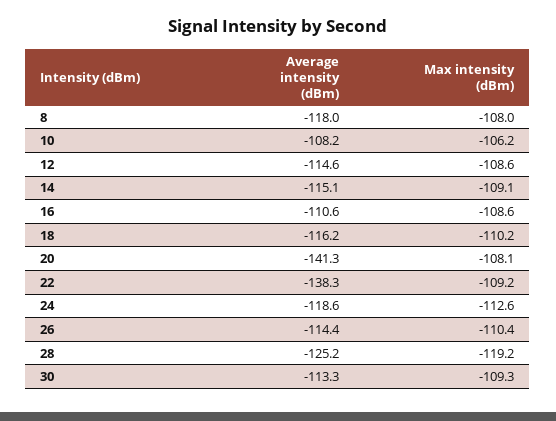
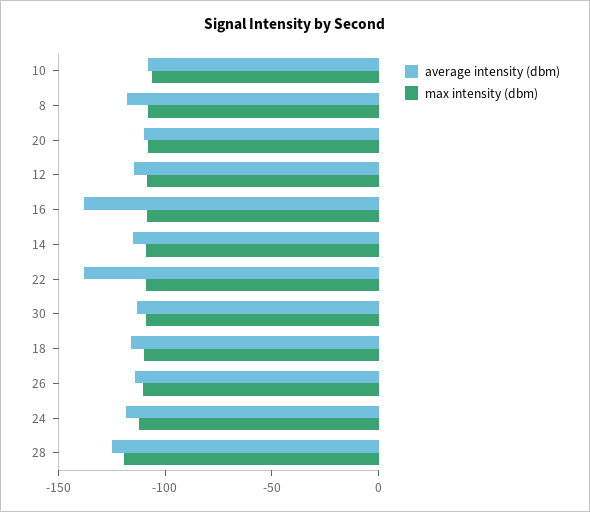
  {
    "Average intensity (dBm)": {
      "8": -118,
      "10": -108.2,
      "12": -114.6,
      "14": -115.1,
-     "16": -110.6,
+     "16": -140,
      "18": -116.2,
-     "20": -141.3,
+     "20": -110,
      "22": -138.3,
      "24": -118.6,
      "26": -114.4,
      "28": -125.2,
      "30": -113.3
    },
    "Max intensity (dBm)": {
      "8": -108,
      "10": -106.2,
      "12": -108.6,
      "14": -109.1,
      "16": -108.6,
      "18": -110.2,
      "20": -108.1,
      "22": -109.2,
      "24": -112.6,
      "26": -110.4,
      "28": -119.2,
      "30": -109.3
    }
  }

